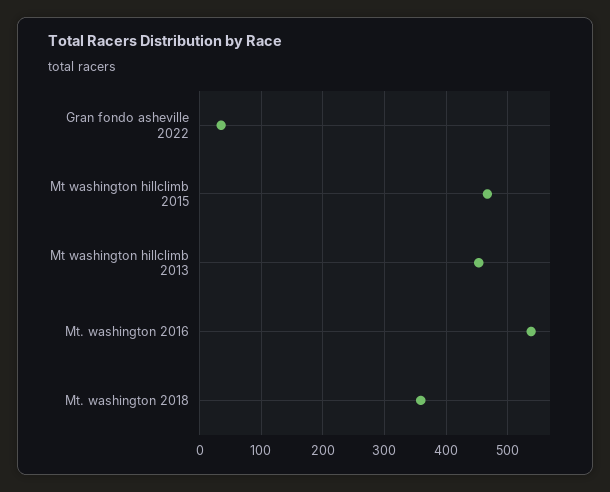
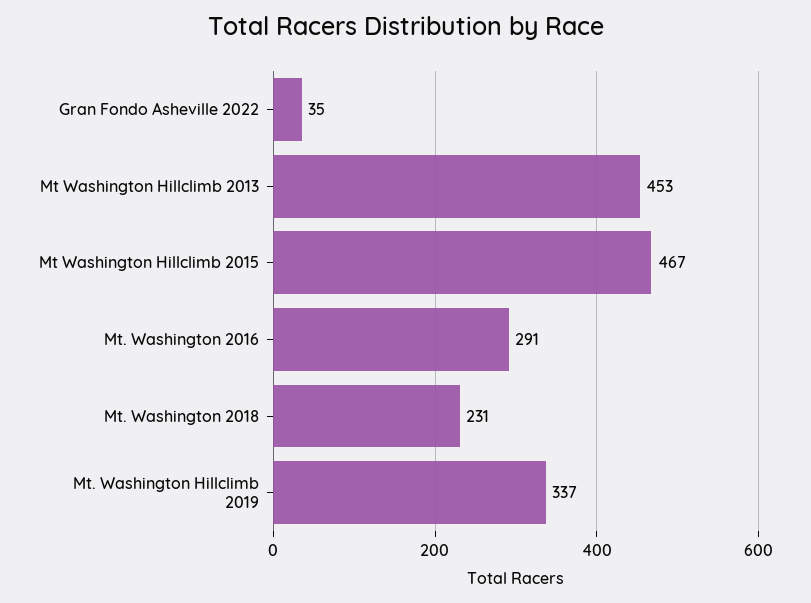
  {
    "Gran fondo asheville 2022": 35,
    "Mt washington hillclimb 2015": 467,
    "Mt washington hillclimb 2013": 453,
-   "Mt. washington 2016": 540,
+   "Mt. washington 2016": 291,
-   "Mt. washington 2018": 360
+   "Mt. washington 2018": 231,
+   "Mt. Washington Hillclimb 2019": 337
  }

